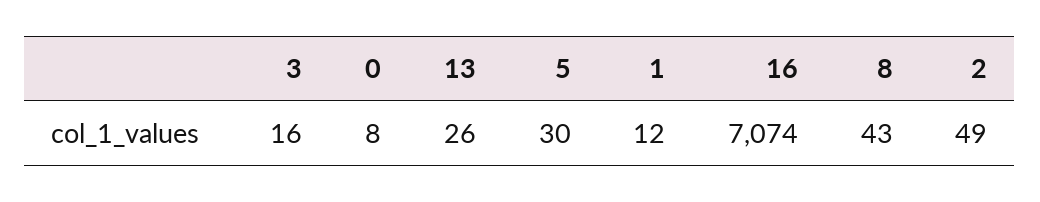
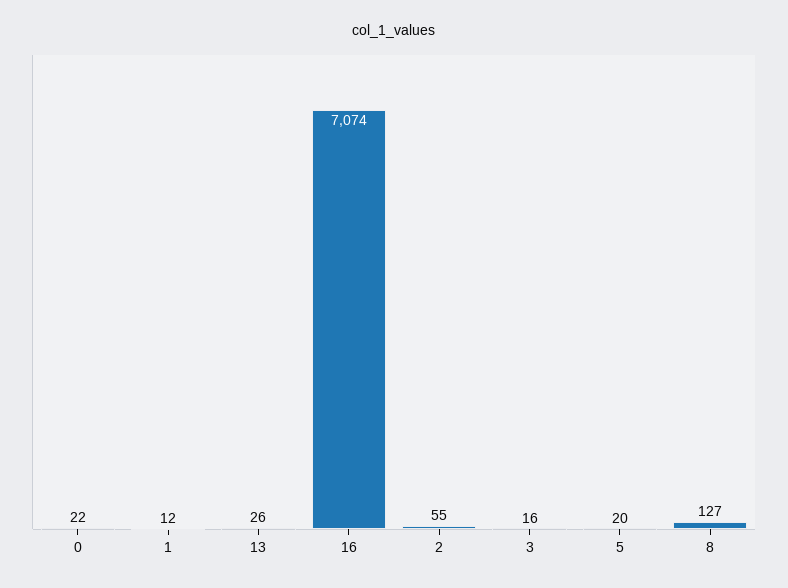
  {
    "3": 16,
-   "0": 8,
+   "0": 22,
    "13": 26,
-   "5": 30,
+   "5": 20,
    "1": 12,
    "16": 7074,
-   "8": 43,
+   "8": 127,
-   "2": 49
+   "2": 55
  }

